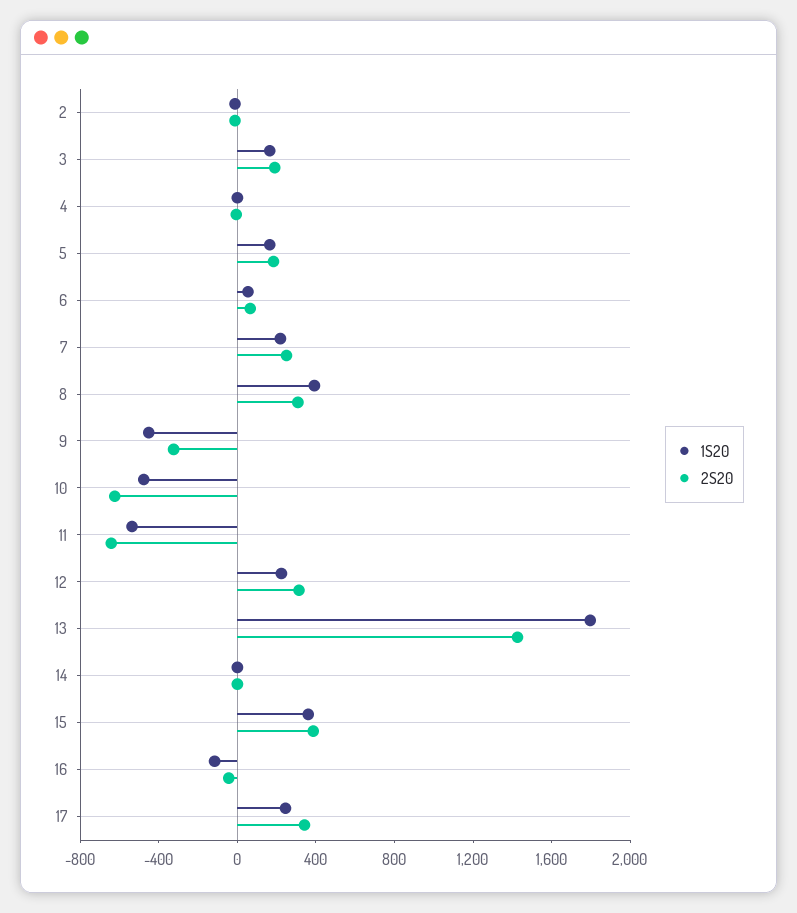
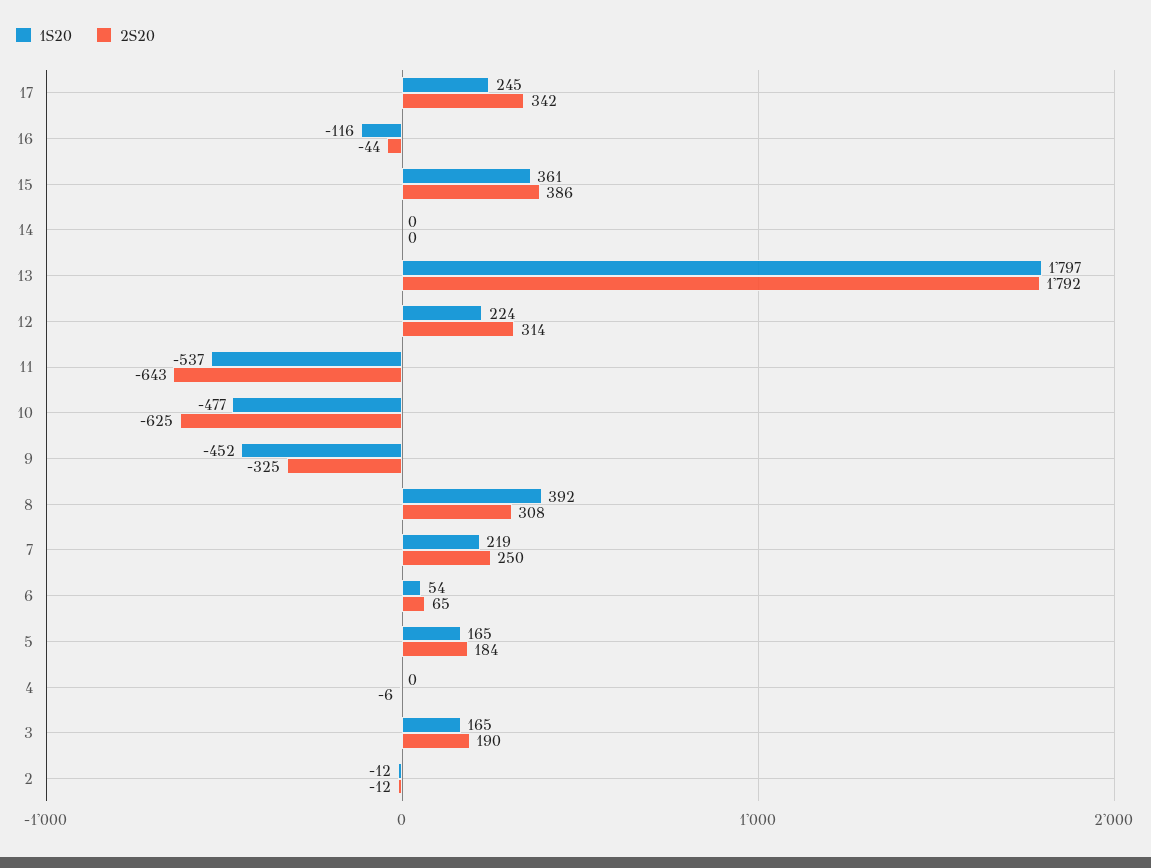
  {
    "1S20": {
      "2": -12,
      "3": 165,
      "4": 0,
      "5": 165,
      "6": 54,
      "7": 219,
      "8": 392,
      "9": -452,
      "10": -477,
      "11": -537,
      "12": 224,
      "13": 1797,
      "14": 0,
      "15": 361,
      "16": -116,
      "17": 245
    },
    "2S20": {
      "2": -12,
      "3": 190,
      "4": -6,
      "5": 184,
      "6": 65,
      "7": 250,
      "8": 308,
      "9": -325,
      "10": -625,
      "11": -643,
      "12": 314,
-     "13": 1400,
+     "13": 1792,
      "14": 0,
      "15": 386,
      "16": -44,
      "17": 342
    }
  }

